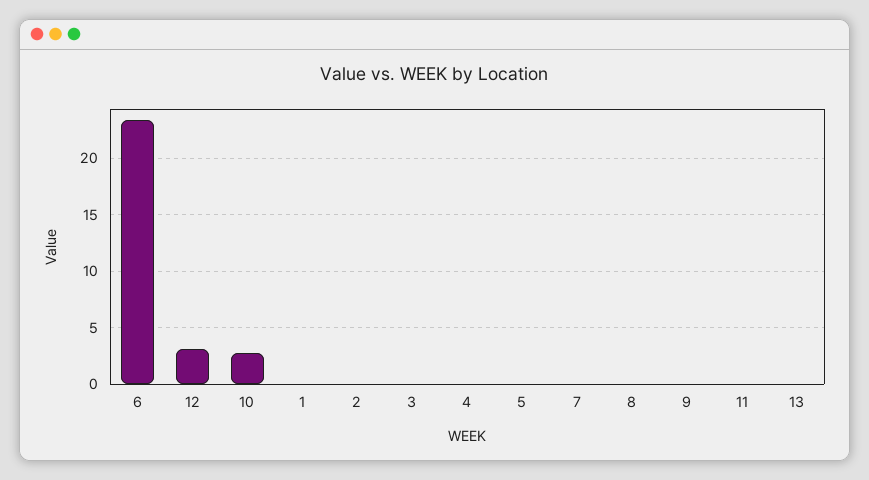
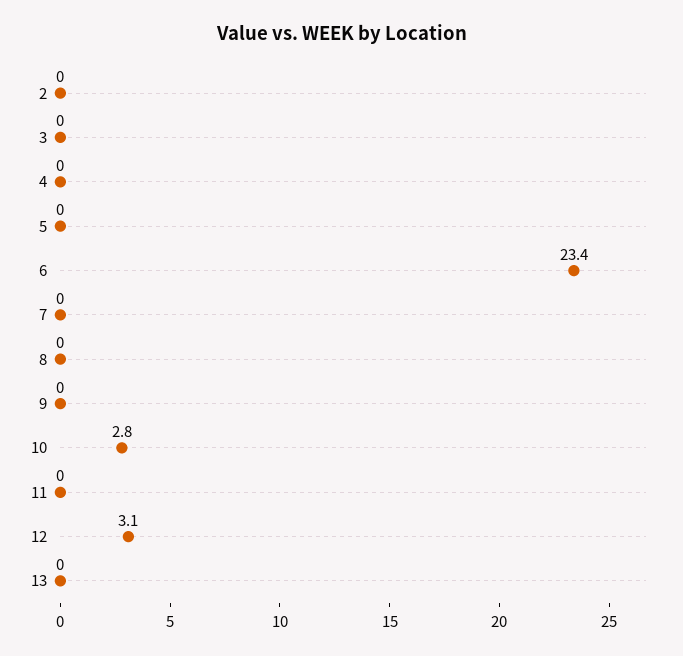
  {
    "6": 23.4,
    "12": 3.1,
    "10": 2.8,
-   "1": 0,
    "2": 0,
    "3": 0,
    "4": 0,
    "5": 0,
    "7": 0,
    "8": 0,
    "9": 0,
    "11": 0,
    "13": 0
  }

